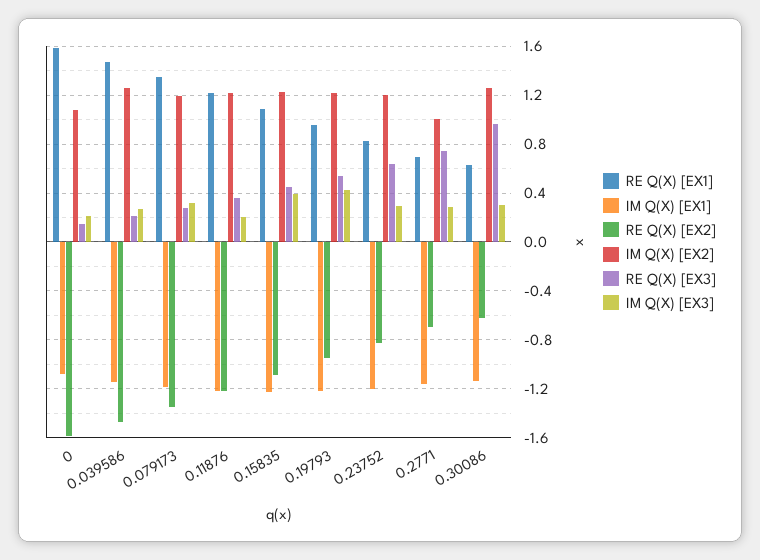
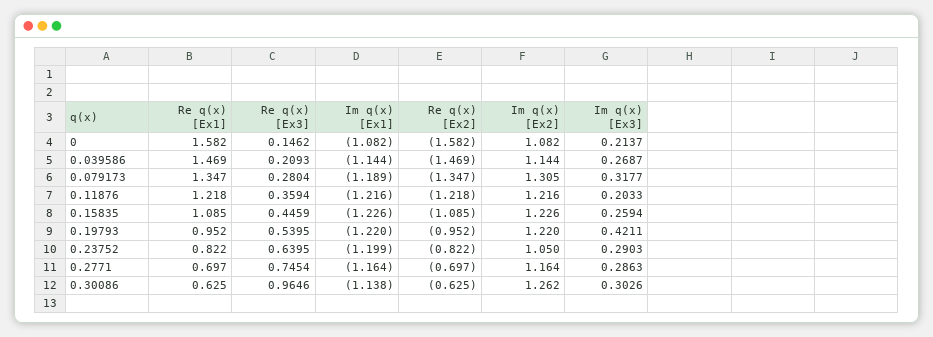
  {
    "RE Q(X) [EX1]": {
      "0": 1.582,
      "0.039586": 1.469,
      "0.079173": 1.347,
      "0.11876": 1.218,
      "0.15835": 1.085,
      "0.19793": 0.952,
      "0.23752": 0.822,
      "0.2771": 0.697,
      "0.30086": 0.625
    },
    "IM Q(X) [EX1]": {
      "0": -1.082,
      "0.039586": -1.144,
      "0.079173": -1.189,
      "0.11876": -1.216,
      "0.15835": -1.226,
      "0.19793": -1.22,
      "0.23752": -1.199,
      "0.2771": -1.164,
      "0.30086": -1.138
    },
    "RE Q(X) [EX2]": {
      "0": -1.582,
      "0.039586": -1.469,
      "0.079173": -1.347,
      "0.11876": -1.218,
      "0.15835": -1.085,
      "0.19793": -0.952,
      "0.23752": -0.822,
      "0.2771": -0.697,
      "0.30086": -0.625
    },
    "IM Q(X) [EX2]": {
      "0": 1.082,
-     "0.039586": 1.25,
+     "0.039586": 1.144,
-     "0.079173": 1.2,
+     "0.079173": 1.305,
      "0.11876": 1.216,
      "0.15835": 1.226,
      "0.19793": 1.22,
-     "0.23752": 1.2,
+     "0.23752": 1.05,
-     "0.2771": 1,
+     "0.2771": 1.164,
      "0.30086": 1.262
    },
    "RE Q(X) [EX3]": {
      "0": 0.1462,
      "0.039586": 0.2093,
      "0.079173": 0.2804,
      "0.11876": 0.3594,
      "0.15835": 0.4459,
      "0.19793": 0.5395,
      "0.23752": 0.6395,
      "0.2771": 0.7454,
      "0.30086": 0.9646
    },
    "IM Q(X) [EX3]": {
      "0": 0.2137,
      "0.039586": 0.2687,
      "0.079173": 0.3177,
      "0.11876": 0.2033,
-     "0.15835": 0.4,
+     "0.15835": 0.2594,
      "0.19793": 0.4211,
      "0.23752": 0.2903,
      "0.2771": 0.2863,
      "0.30086": 0.3026
    }
  }

